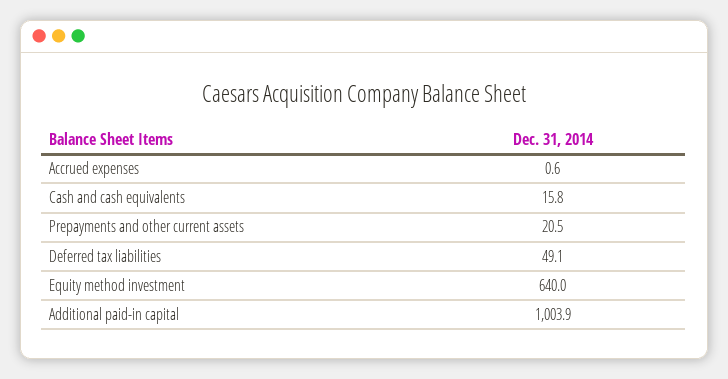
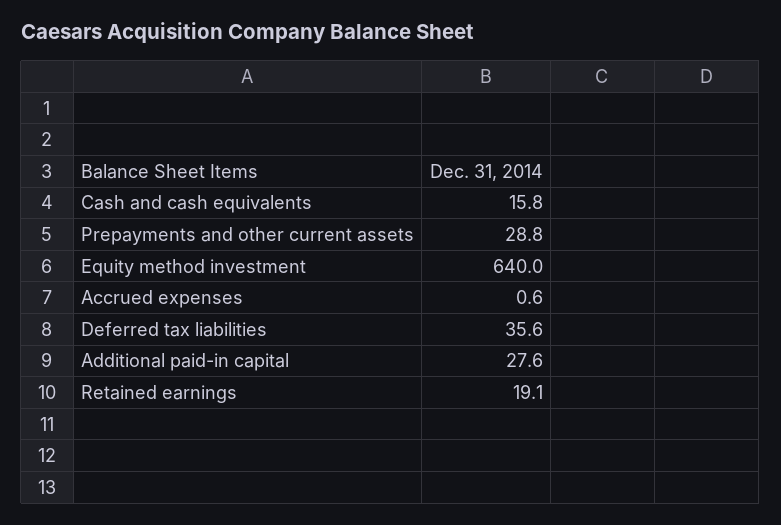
  {
    "Accrued expenses": 0.6,
    "Cash and cash equivalents": 15.8,
-   "Prepayments and other current assets": 20.5,
+   "Prepayments and other current assets": 28.8,
-   "Deferred tax liabilities": 49.1,
+   "Deferred tax liabilities": 35.6,
    "Equity method investment": 640,
-   "Additional paid-in capital": 1003.9
+   "Additional paid-in capital": 27.6,
+   "Retained earnings": 19.1
  }

